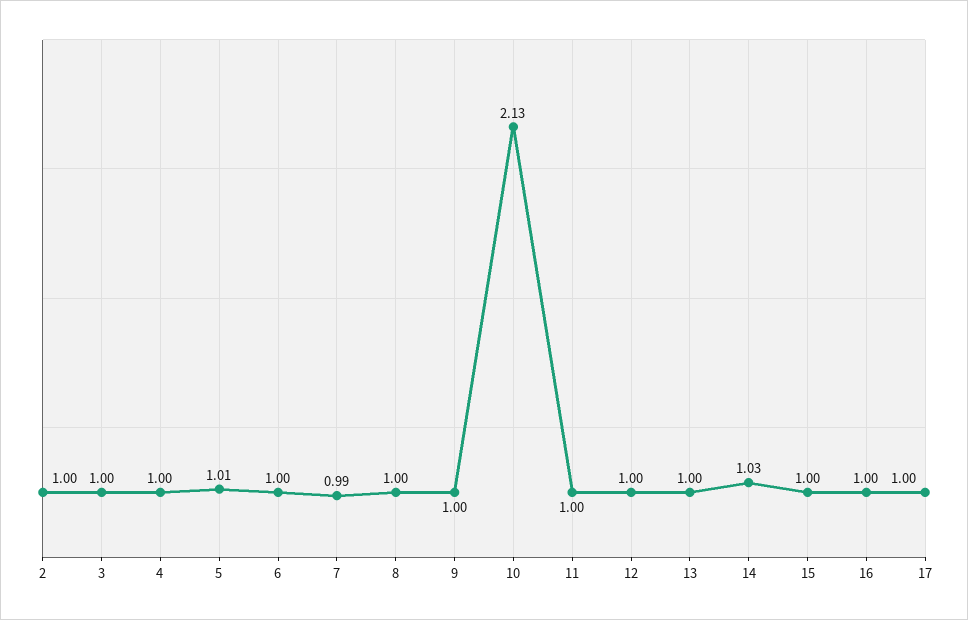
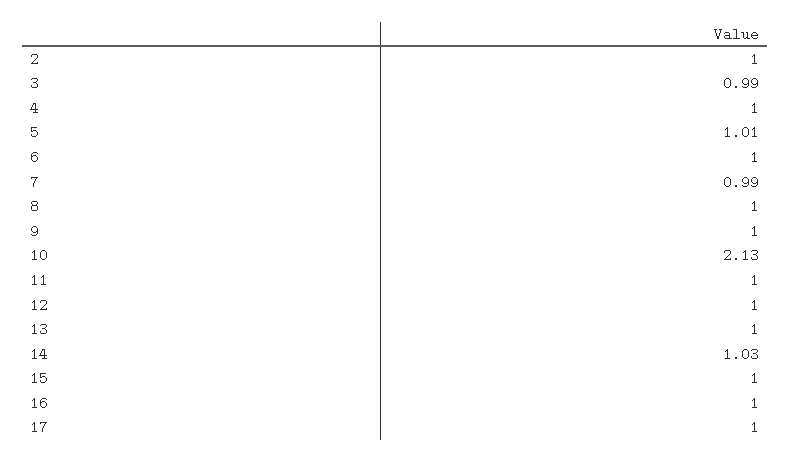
  {
    "2": 1,
-   "3": 1,
+   "3": 0.99,
    "4": 1,
    "5": 1.01,
    "6": 1,
    "7": 0.99,
    "8": 1,
    "9": 1,
    "10": 2.13,
    "11": 1,
    "12": 1,
    "13": 1,
    "14": 1.03,
    "15": 1,
    "16": 1,
    "17": 1
  }

